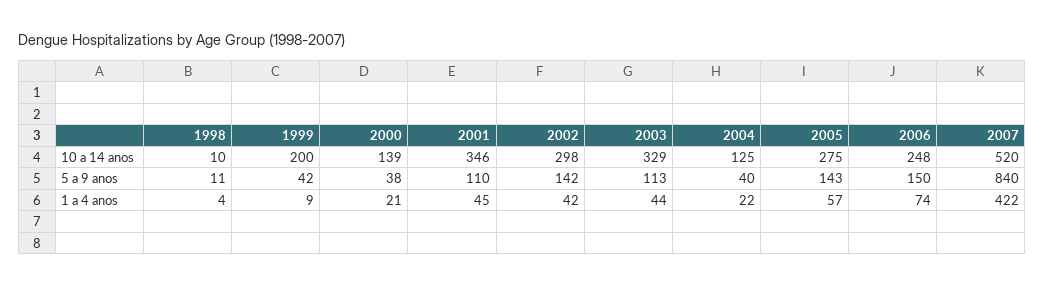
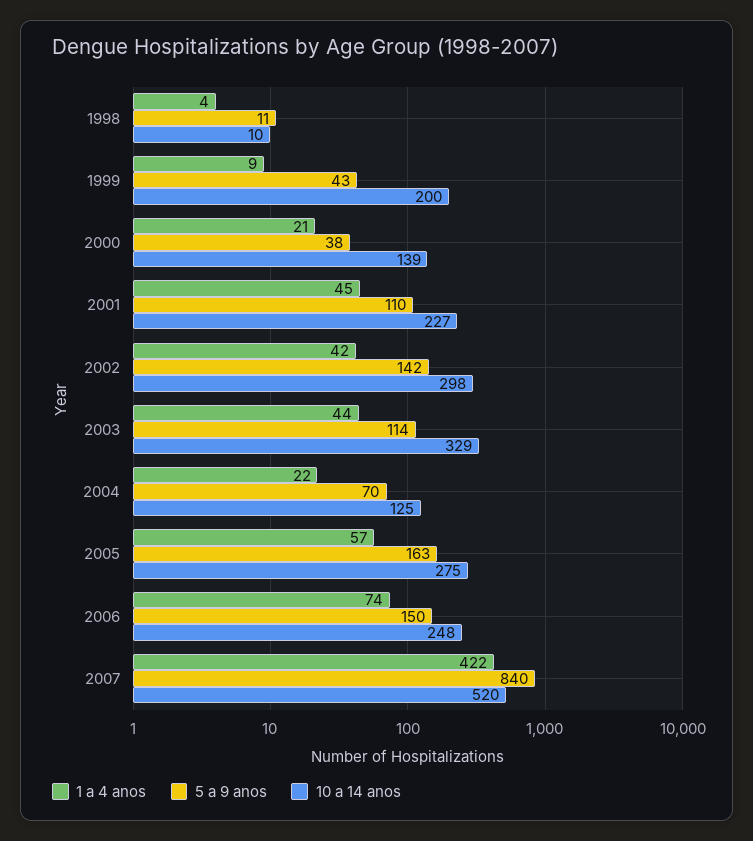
  {
    "10 a 14 anos": {
      "1998": 10,
      "1999": 200,
      "2000": 139,
-     "2001": 346,
+     "2001": 227,
      "2002": 298,
      "2003": 329,
      "2004": 125,
      "2005": 275,
      "2006": 248,
      "2007": 520
    },
    "5 a 9 anos": {
      "1998": 11,
-     "1999": 42,
+     "1999": 43,
      "2000": 38,
      "2001": 110,
      "2002": 142,
-     "2003": 113,
+     "2003": 114,
-     "2004": 40,
+     "2004": 70,
-     "2005": 143,
+     "2005": 163,
      "2006": 150,
      "2007": 840
    },
    "1 a 4 anos": {
      "1998": 4,
      "1999": 9,
      "2000": 21,
      "2001": 45,
      "2002": 42,
      "2003": 44,
      "2004": 22,
      "2005": 57,
      "2006": 74,
      "2007": 422
    }
  }

